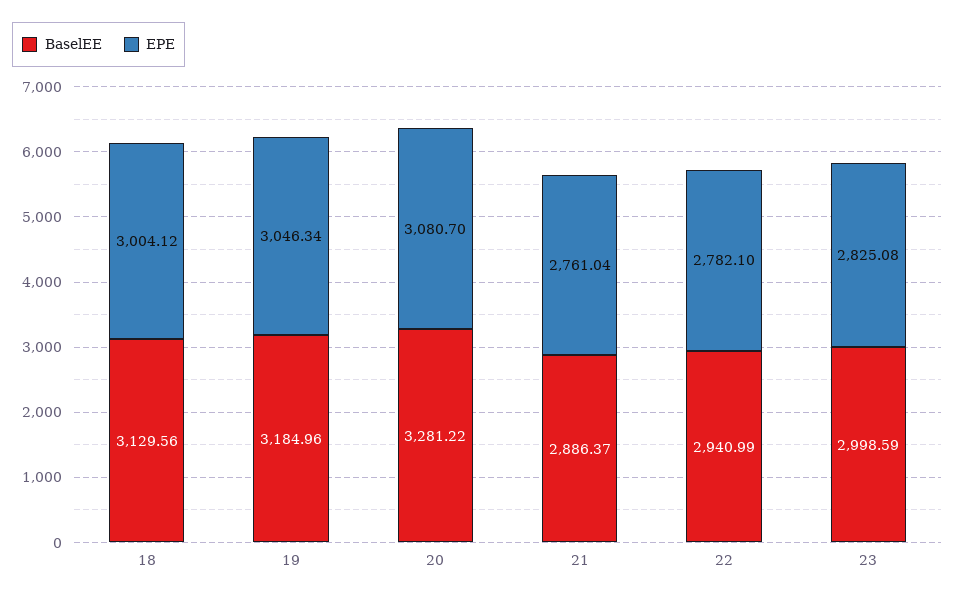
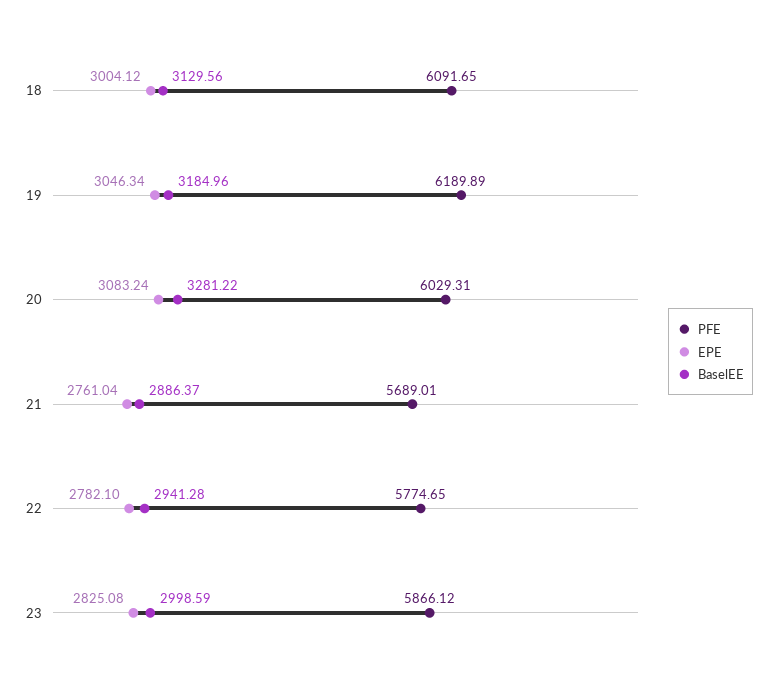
  {
    "BaselEE": {
      "18": 3129.56,
      "19": 3184.96,
      "20": 3281.22,
      "21": 2886.37,
-     "22": 2940.99,
+     "22": 2941.28,
      "23": 2998.59
    },
    "EPE": {
      "18": 3004.12,
      "19": 3046.34,
-     "20": 3080.7,
+     "20": 3083.24,
      "21": 2761.04,
      "22": 2782.1,
      "23": 2825.08
-   }
+   },
+   "PFE": {
+     "18": 6091.65,
+     "19": 6189.89,
+     "20": 6029.31,
+     "21": 5689.01,
+     "22": 5774.65,
+     "23": 5866.12
+   }
  }

